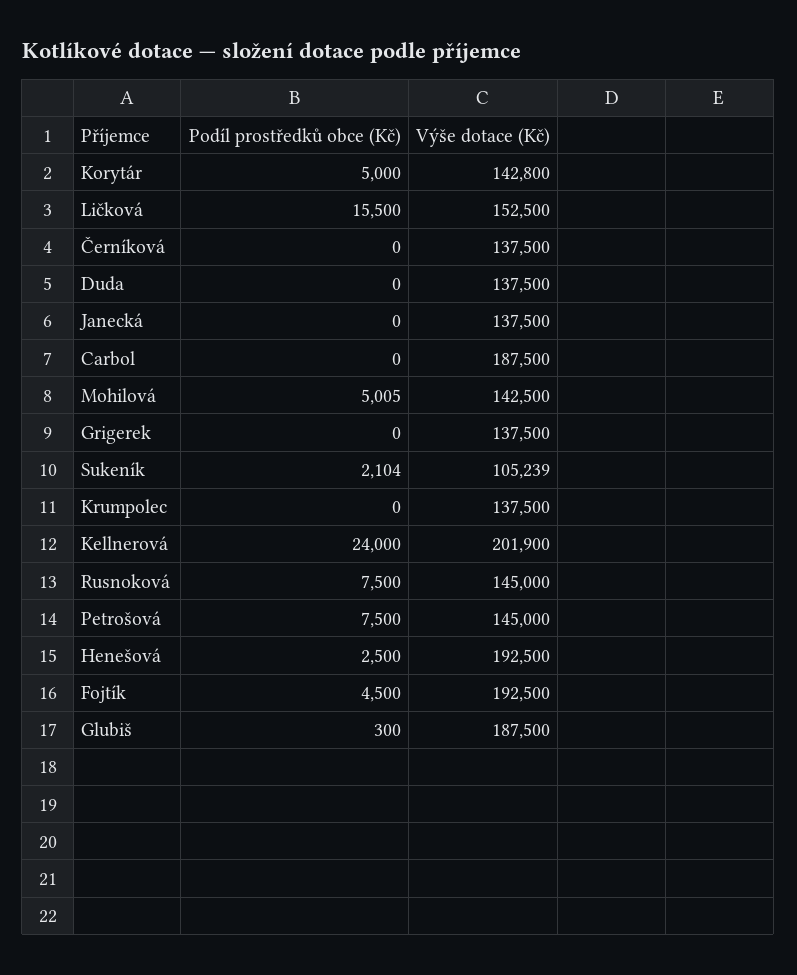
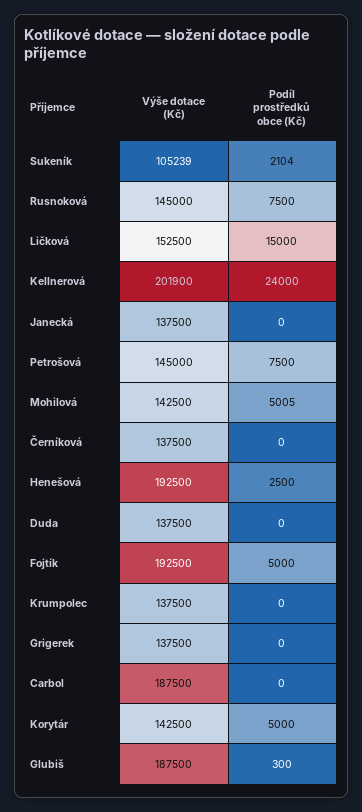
  {
    "Podíl prostředků obce (Kč)": {
      "Korytár": 5000,
-     "Ličková": 15500,
+     "Ličková": 15000,
      "Černíková": 0,
      "Duda": 0,
      "Janecká": 0,
      "Carbol": 0,
      "Mohilová": 5005,
      "Grigerek": 0,
      "Sukeník": 2104,
      "Krumpolec": 0,
      "Kellnerová": 24000,
      "Rusnoková": 7500,
      "Petrošová": 7500,
      "Henešová": 2500,
-     "Fojtík": 4500,
+     "Fojtík": 5000,
      "Glubiš": 300
    },
    "Výše dotace (Kč)": {
-     "Korytár": 142800,
+     "Korytár": 142500,
      "Ličková": 152500,
      "Černíková": 137500,
      "Duda": 137500,
      "Janecká": 137500,
      "Carbol": 187500,
      "Mohilová": 142500,
      "Grigerek": 137500,
      "Sukeník": 105239,
      "Krumpolec": 137500,
      "Kellnerová": 201900,
      "Rusnoková": 145000,
      "Petrošová": 145000,
      "Henešová": 192500,
      "Fojtík": 192500,
      "Glubiš": 187500
    }
  }

